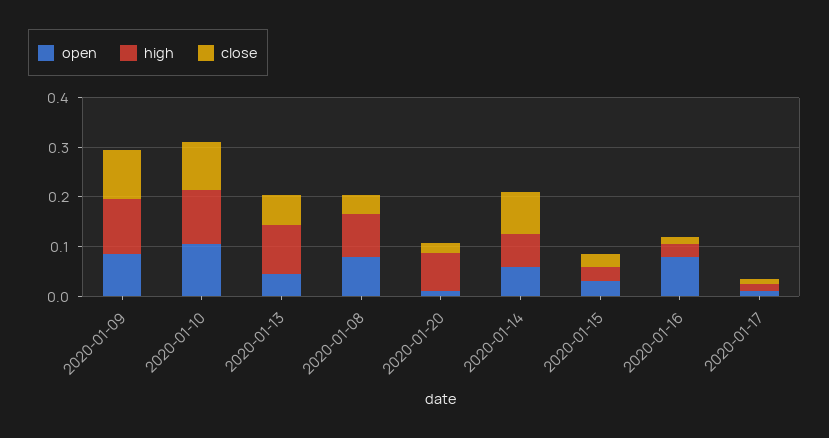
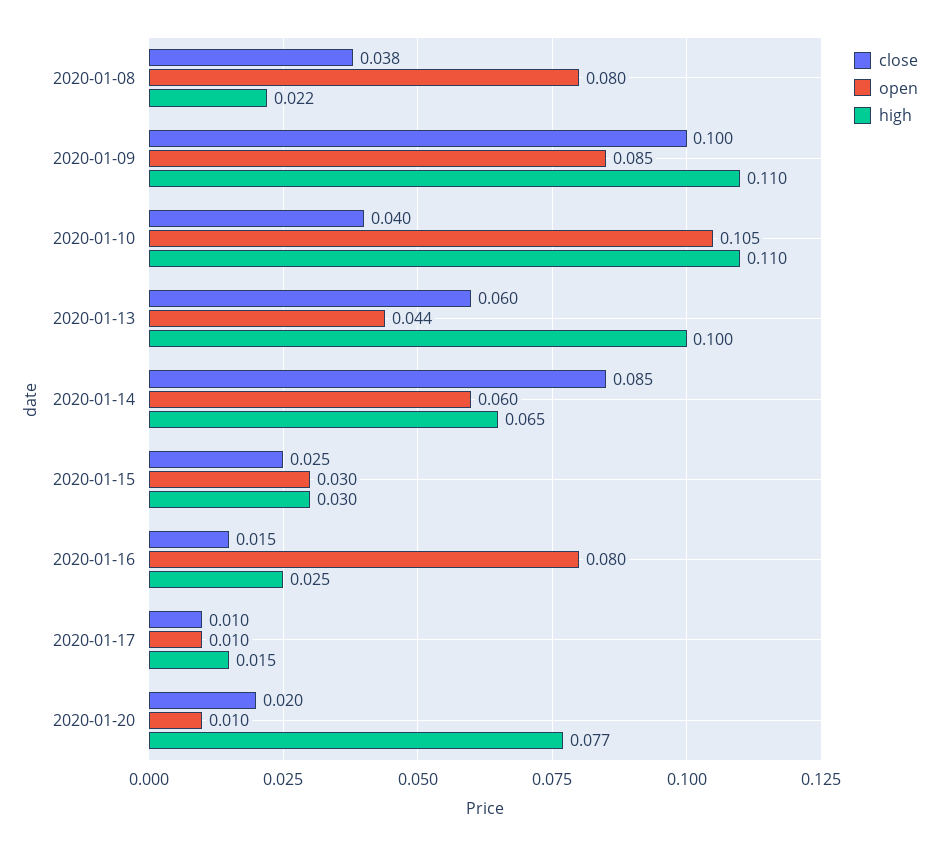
  {
    "open": {
      "2020-01-09": 0.085,
      "2020-01-10": 0.105,
      "2020-01-13": 0.044,
      "2020-01-08": 0.08,
      "2020-01-20": 0.01,
      "2020-01-14": 0.06,
      "2020-01-15": 0.03,
      "2020-01-16": 0.08,
      "2020-01-17": 0.01
    },
    "high": {
      "2020-01-09": 0.11,
      "2020-01-10": 0.11,
      "2020-01-13": 0.1,
-     "2020-01-08": 0.08,
+     "2020-01-08": 0.022,
      "2020-01-20": 0.077,
      "2020-01-14": 0.065,
      "2020-01-15": 0.03,
      "2020-01-16": 0.025,
      "2020-01-17": 0.015
    },
    "close": {
      "2020-01-09": 0.1,
-     "2020-01-10": 0.1,
+     "2020-01-10": 0.04,
      "2020-01-13": 0.06,
      "2020-01-08": 0.038,
      "2020-01-20": 0.02,
      "2020-01-14": 0.085,
      "2020-01-15": 0.025,
      "2020-01-16": 0.015,
      "2020-01-17": 0.01
    }
  }

